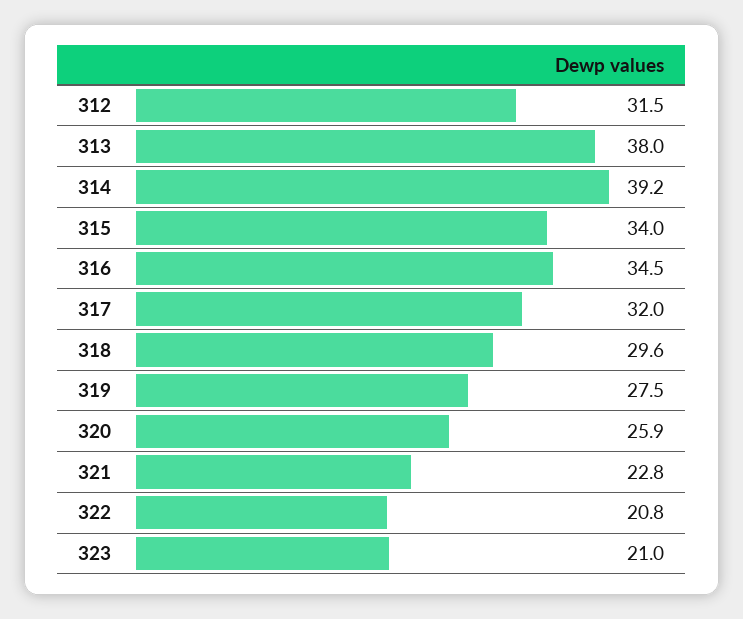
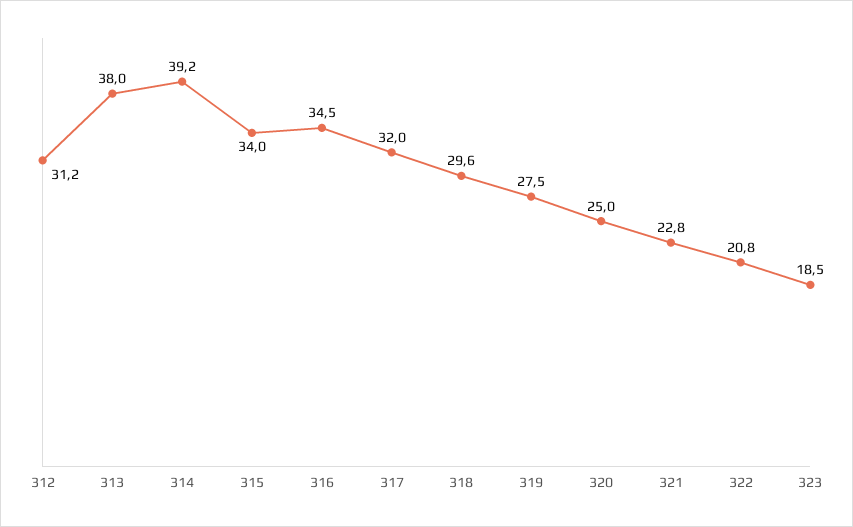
  {
-   "312": 31.5,
+   "312": 31.2,
    "313": 38,
    "314": 39.2,
    "315": 34,
    "316": 34.5,
    "317": 32,
    "318": 29.6,
    "319": 27.5,
-   "320": 25.9,
+   "320": 25,
    "321": 22.8,
    "322": 20.8,
-   "323": 21
+   "323": 18.5
  }

